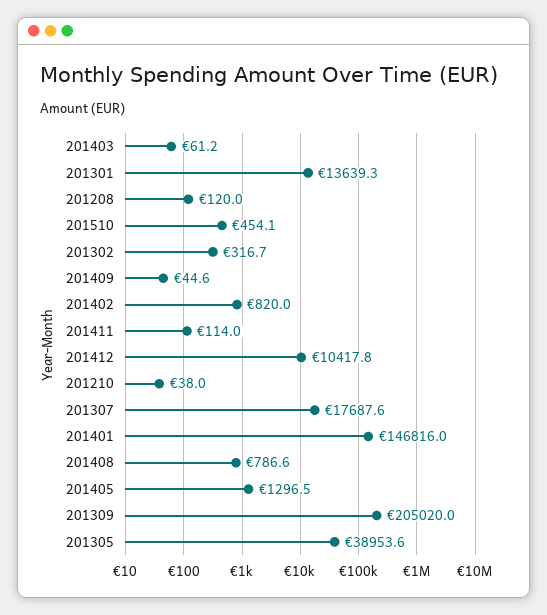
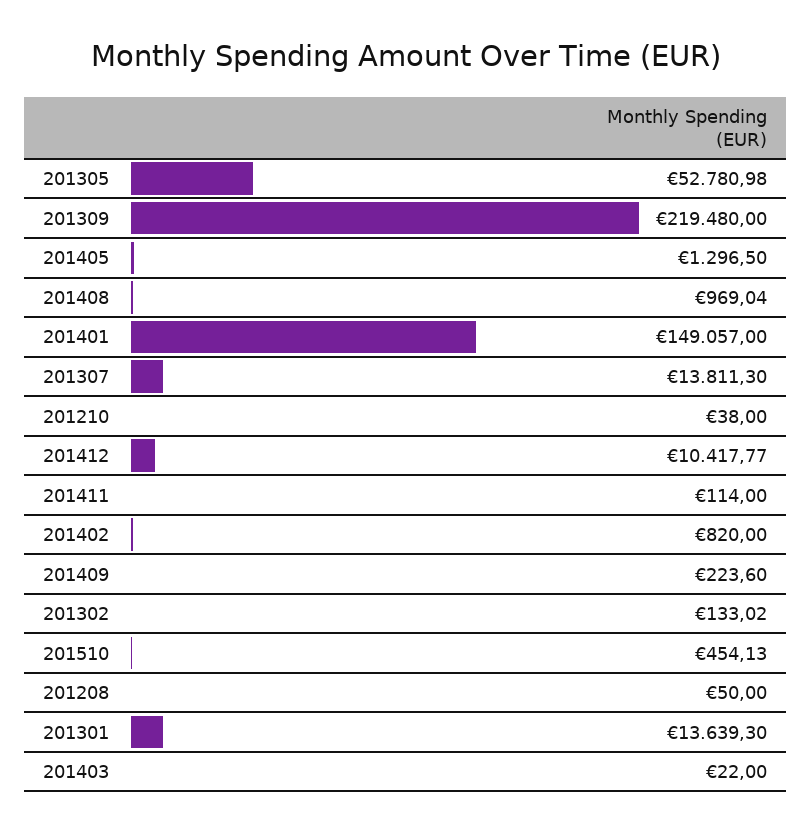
  {
-   "201403": 61.2,
+   "201403": 22,
    "201301": 13639.3,
-   "201208": 120,
+   "201208": 50,
    "201510": 454.13,
-   "201302": 316.7,
+   "201302": 133.02,
-   "201409": 44.6,
+   "201409": 223.6,
    "201402": 820,
    "201411": 114,
    "201412": 10417.77,
    "201210": 38,
-   "201307": 17687.6,
+   "201307": 13811.3,
-   "201401": 146816,
+   "201401": 149057,
-   "201408": 786.6,
+   "201408": 969.04,
    "201405": 1296.5,
-   "201309": 205020,
+   "201309": 219480,
-   "201305": 38953.6
+   "201305": 52780.98
  }

